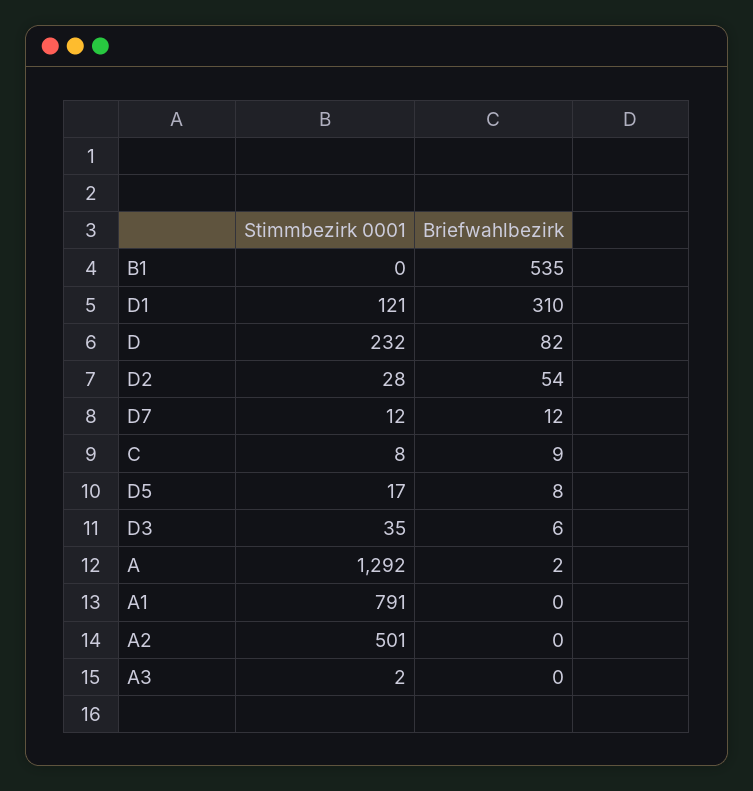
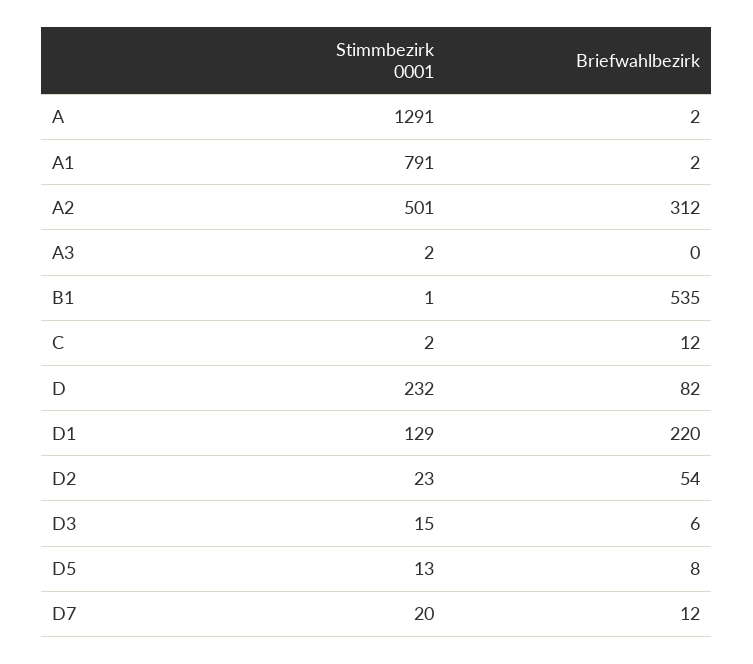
  {
    "Stimmbezirk 0001": {
-     "B1": 0,
+     "B1": 1,
-     "D1": 121,
+     "D1": 129,
      "D": 232,
-     "D2": 28,
+     "D2": 23,
-     "D7": 12,
+     "D7": 20,
-     "C": 8,
+     "C": 2,
-     "D5": 17,
+     "D5": 13,
-     "D3": 35,
+     "D3": 15,
-     "A": 1292,
+     "A": 1291,
      "A1": 791,
      "A2": 501,
      "A3": 2
    },
    "Briefwahlbezirk": {
      "B1": 535,
-     "D1": 310,
+     "D1": 220,
      "D": 82,
      "D2": 54,
      "D7": 12,
-     "C": 9,
+     "C": 12,
      "D5": 8,
      "D3": 6,
      "A": 2,
-     "A1": 0,
+     "A1": 2,
-     "A2": 0,
+     "A2": 312,
      "A3": 0
    }
  }

